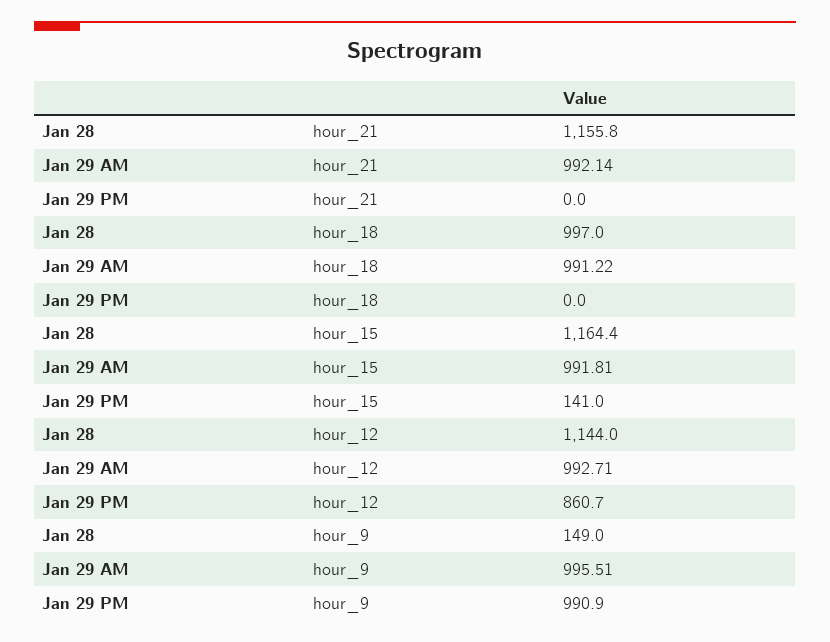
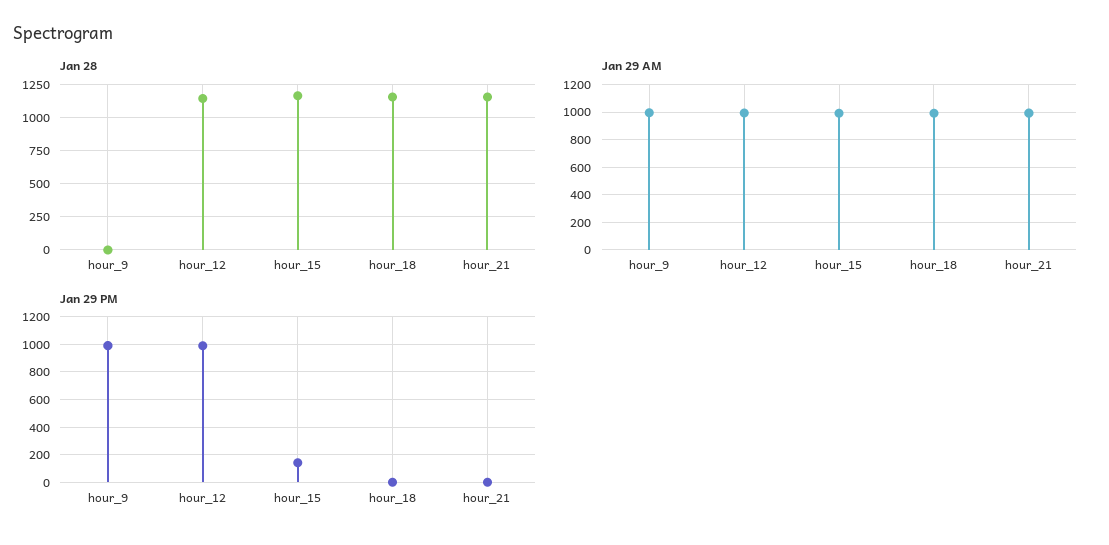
  {
    "Jan 28": {
      "hour_21": 1155.8,
-     "hour_18": 997,
+     "hour_18": 1150,
      "hour_15": 1164.4,
      "hour_12": 1144,
-     "hour_9": 149
+     "hour_9": 0
    },
    "Jan 29 AM": {
      "hour_21": 992.14,
      "hour_18": 991.22,
      "hour_15": 991.81,
      "hour_12": 992.71,
      "hour_9": 995.51
    },
    "Jan 29 PM": {
      "hour_21": 0,
      "hour_18": 0,
      "hour_15": 141,
-     "hour_12": 860.7,
+     "hour_12": 1000,
      "hour_9": 990.9
    }
  }

